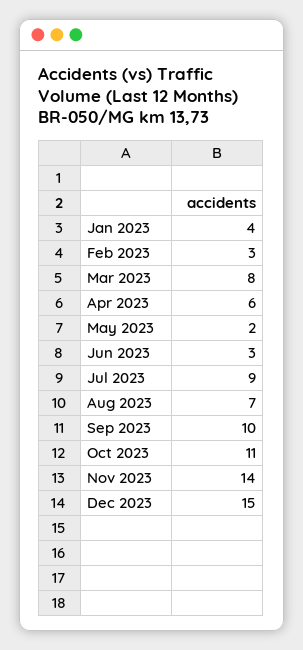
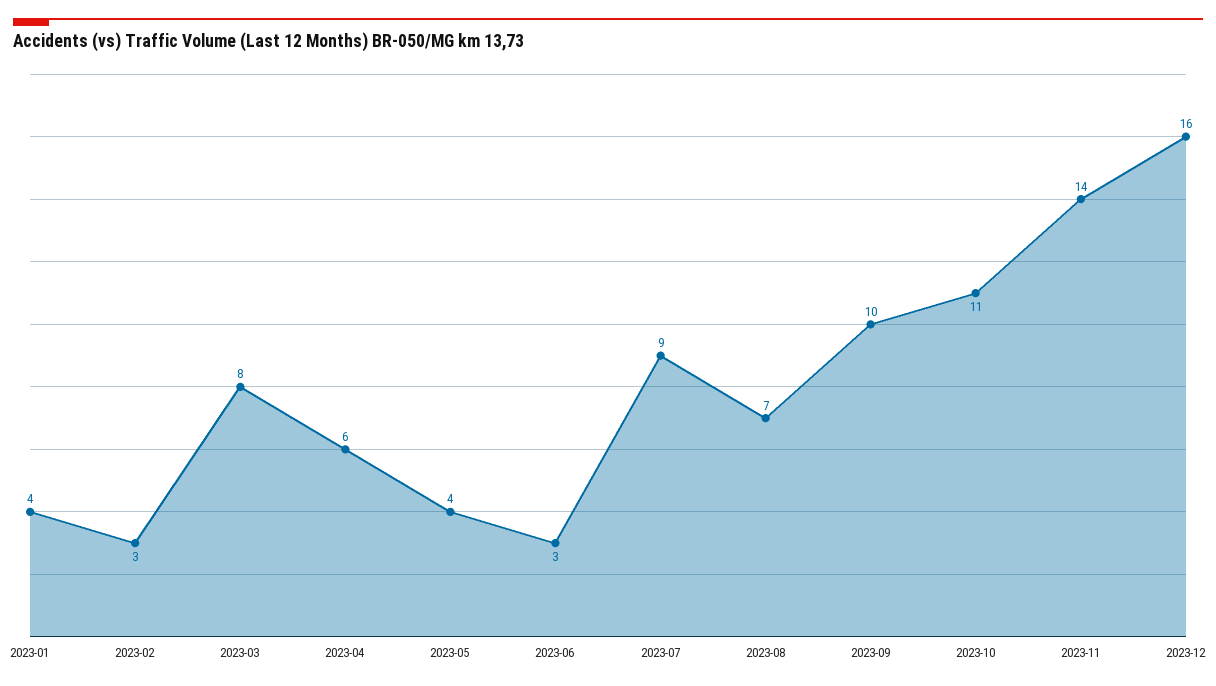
  {
    "Jan 2023": 4,
    "Feb 2023": 3,
    "Mar 2023": 8,
    "Apr 2023": 6,
-   "May 2023": 2,
+   "May 2023": 4,
    "Jun 2023": 3,
    "Jul 2023": 9,
    "Aug 2023": 7,
    "Sep 2023": 10,
    "Oct 2023": 11,
    "Nov 2023": 14,
-   "Dec 2023": 15
+   "Dec 2023": 16
  }

